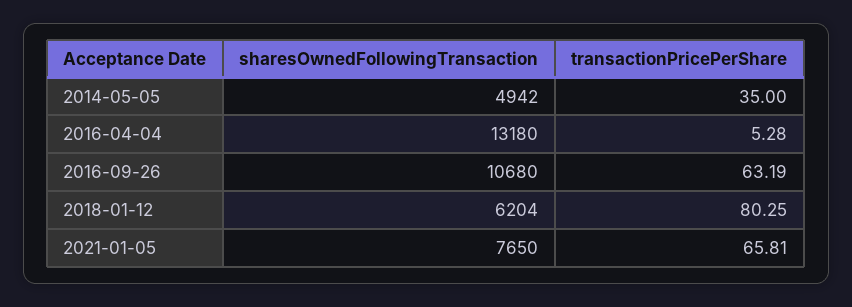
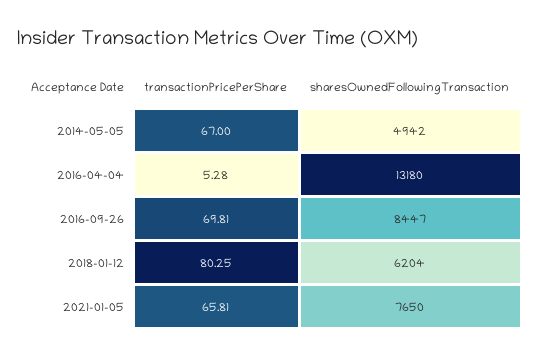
  {
    "sharesOwnedFollowingTransaction": {
      "2014-05-05": 4942,
      "2016-04-04": 13180,
-     "2016-09-26": 10680,
+     "2016-09-26": 8447,
      "2018-01-12": 6204,
      "2021-01-05": 7650
    },
    "transactionPricePerShare": {
-     "2014-05-05": 35,
+     "2014-05-05": 67,
      "2016-04-04": 5.28,
-     "2016-09-26": 63.19,
+     "2016-09-26": 69.81,
      "2018-01-12": 80.25,
      "2021-01-05": 65.81
    }
  }

